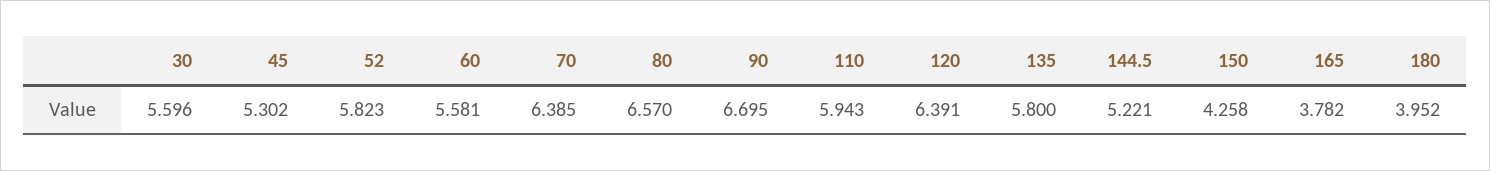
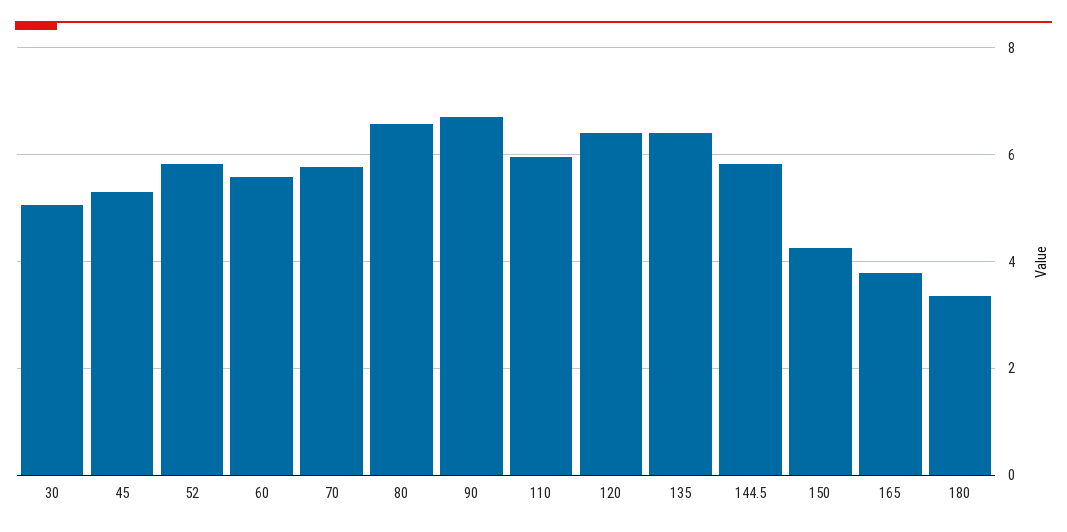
  {
-   "30": 5.596,
+   "30": 5,
    "45": 5.302,
    "52": 5.823,
    "60": 5.581,
-   "70": 6.385,
+   "70": 5.8,
    "80": 6.57,
    "90": 6.695,
    "110": 5.943,
    "120": 6.391,
-   "135": 5.8,
+   "135": 6.4,
-   "144.5": 5.221,
+   "144.5": 5.8,
    "150": 4.258,
    "165": 3.782,
-   "180": 3.952
+   "180": 3.4
  }

